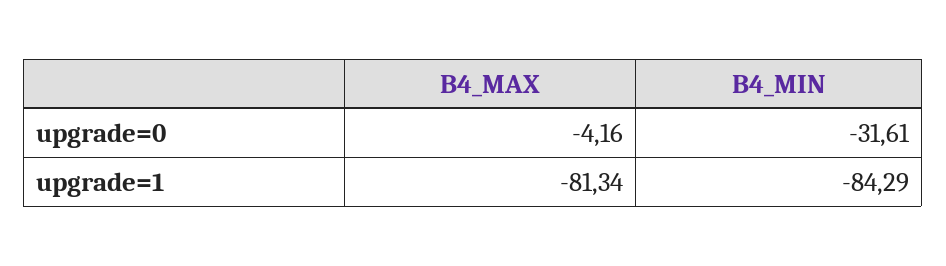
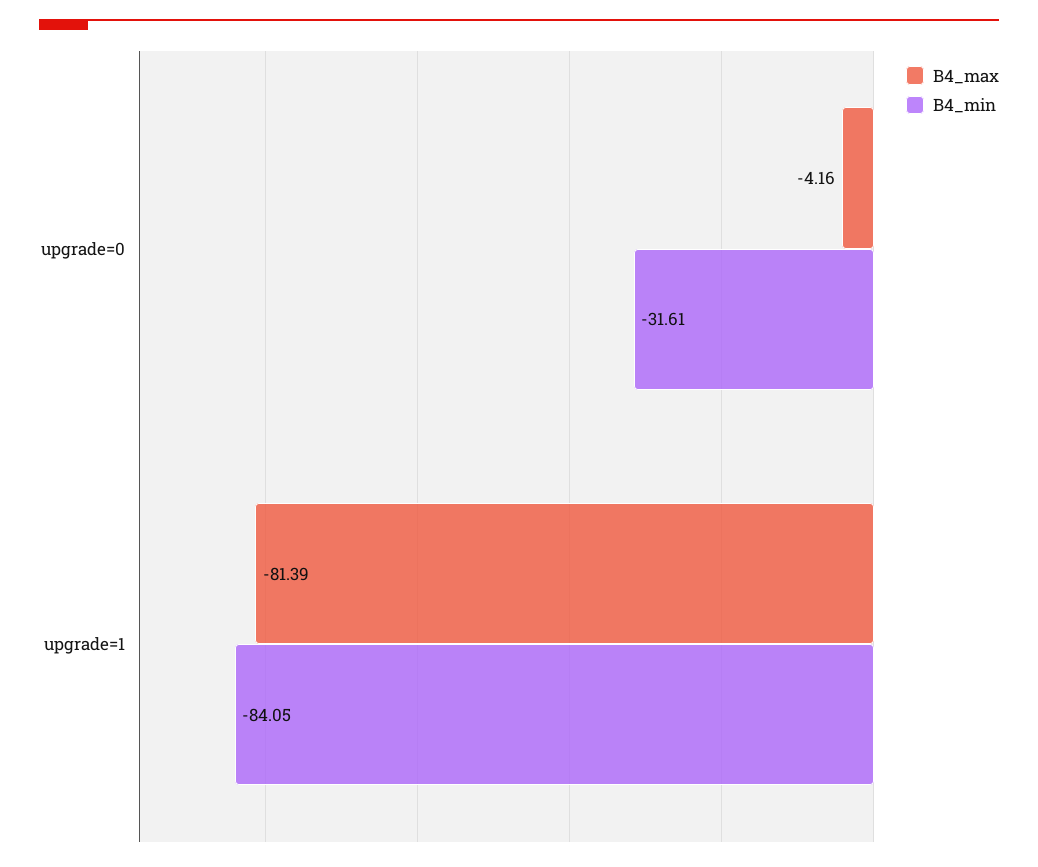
  {
    "B4_MAX": {
      "upgrade=0": -4.16,
-     "upgrade=1": -81.34
+     "upgrade=1": -81.39
    },
    "B4_MIN": {
      "upgrade=0": -31.61,
-     "upgrade=1": -84.29
+     "upgrade=1": -84.05
    }
  }

